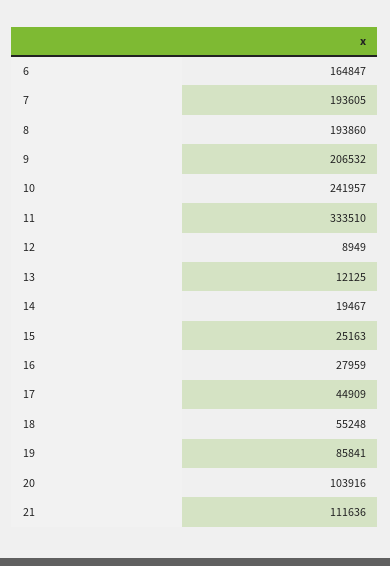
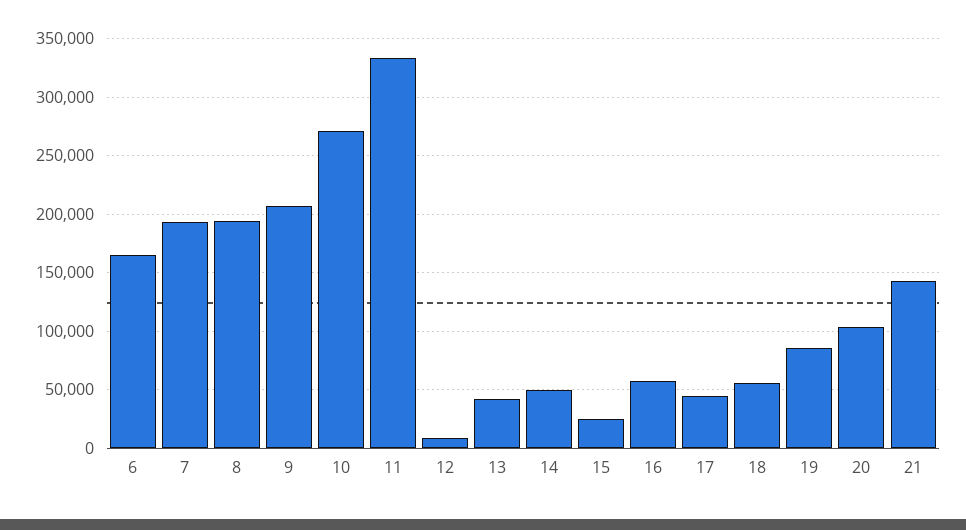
  {
    "6": 164847,
    "7": 193605,
    "8": 193860,
    "9": 206532,
-   "10": 241957,
+   "10": 270000,
    "11": 333510,
    "12": 8949,
-   "13": 12125,
+   "13": 40000,
-   "14": 19467,
+   "14": 50000,
    "15": 25163,
-   "16": 27959,
+   "16": 60000,
    "17": 44909,
    "18": 55248,
    "19": 85841,
    "20": 103916,
-   "21": 111636
+   "21": 140000
  }

